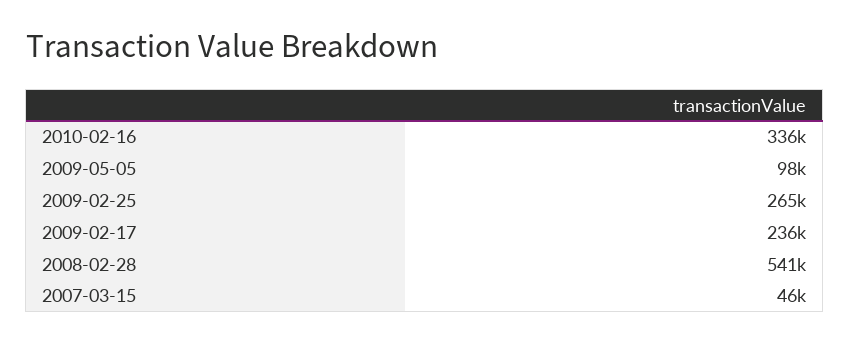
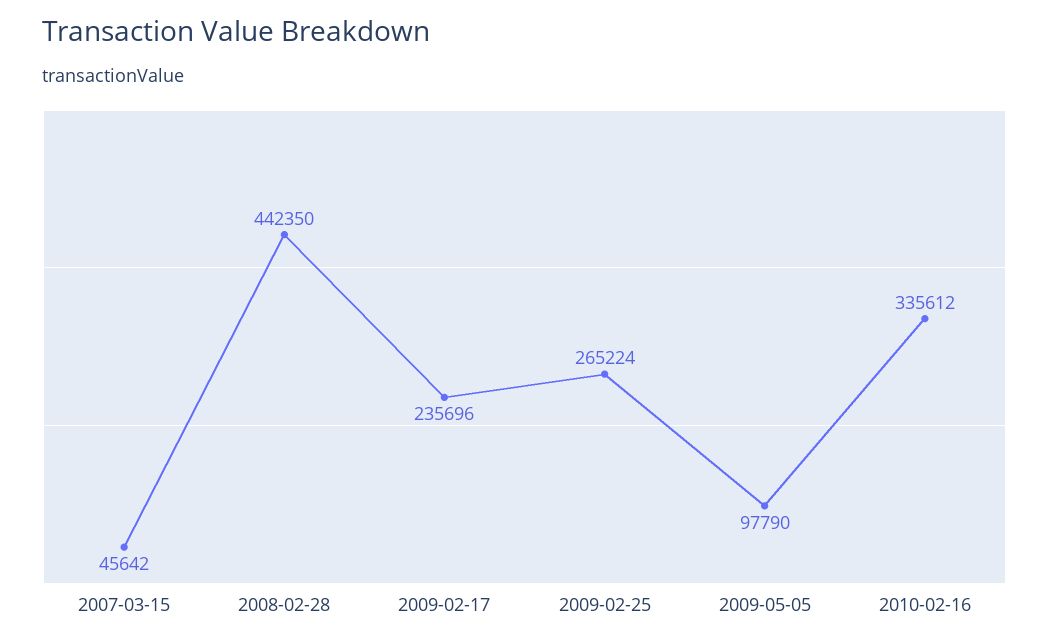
  {
    "2010-02-16": 335612,
    "2009-05-05": 97790,
    "2009-02-25": 265224,
    "2009-02-17": 235696,
-   "2008-02-28": 541000,
+   "2008-02-28": 442350,
    "2007-03-15": 45642
  }

